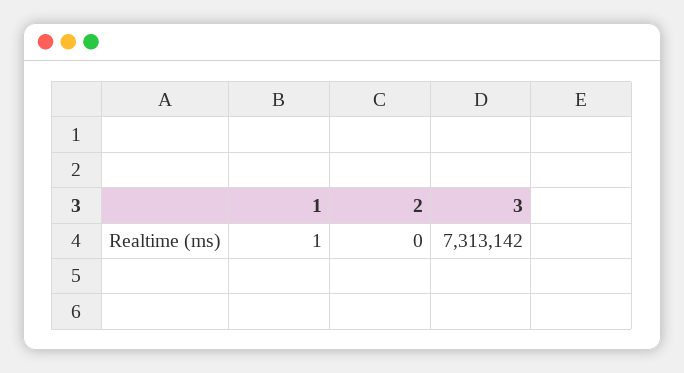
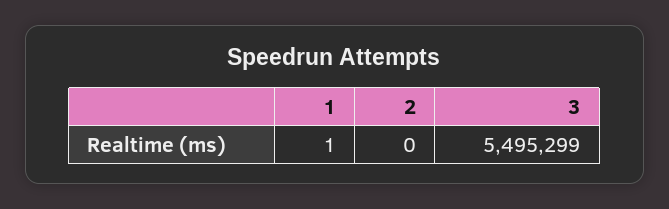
  {
    "1": 1,
    "2": 0,
-   "3": 7313142
+   "3": 5495299
  }

